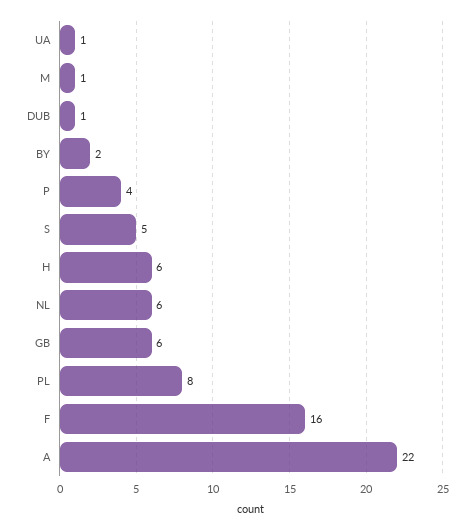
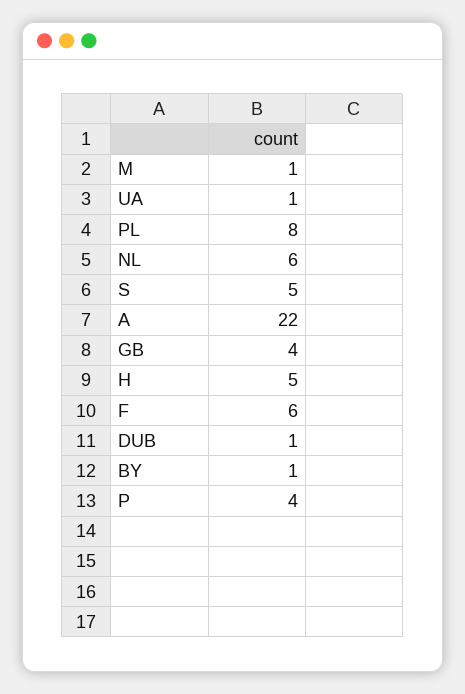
  {
    "UA": 1,
    "M": 1,
    "DUB": 1,
-   "BY": 2,
+   "BY": 1,
    "P": 4,
    "S": 5,
-   "H": 6,
+   "H": 5,
    "NL": 6,
-   "GB": 6,
+   "GB": 4,
    "PL": 8,
-   "F": 16,
+   "F": 6,
    "A": 22
  }

